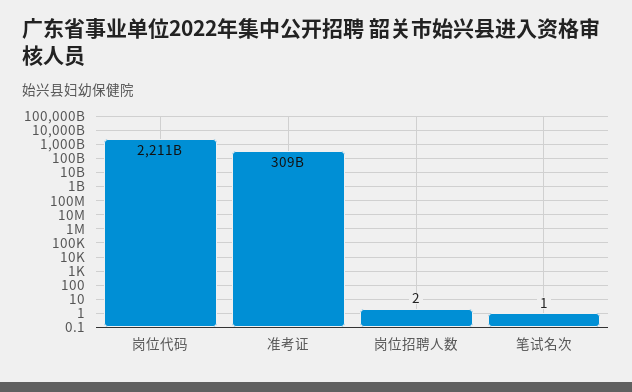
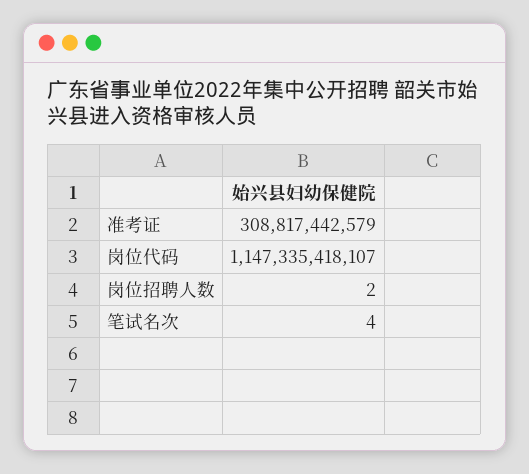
  {
-   "岗位代码": 2211000000000,
+   "岗位代码": 1147335418107,
    "准考证": 308817442579,
    "岗位招聘人数": 2,
-   "笔试名次": 1
+   "笔试名次": 4
  }

